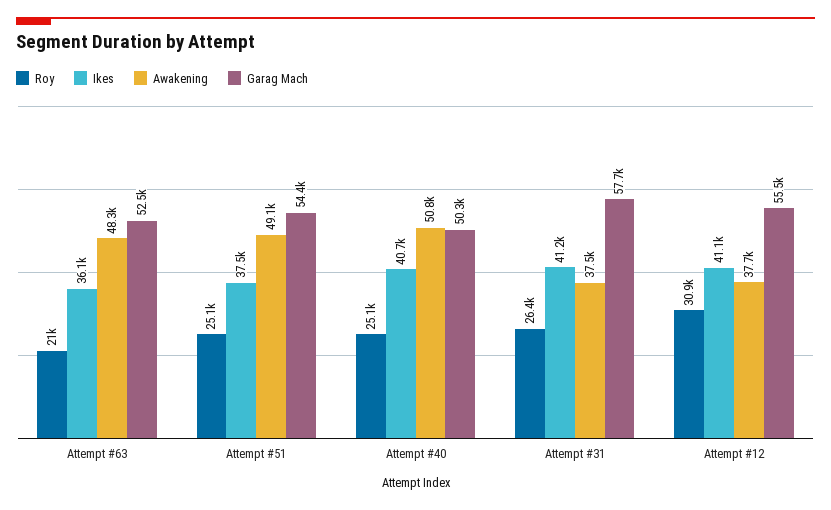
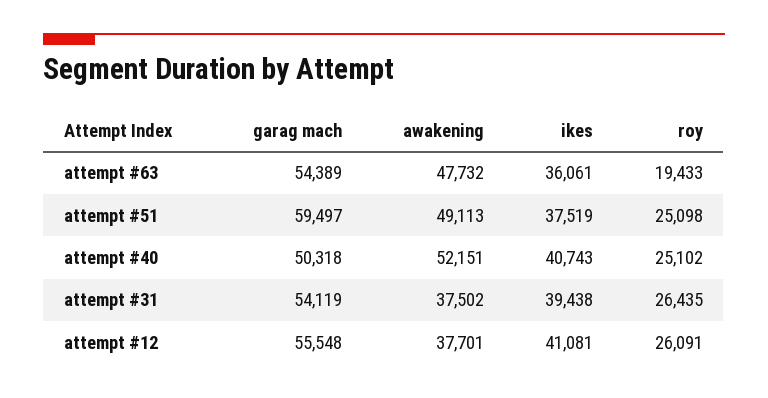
  {
    "Roy": {
-     "Attempt #63": 21000,
+     "Attempt #63": 19433,
      "Attempt #51": 25098,
      "Attempt #40": 25102,
      "Attempt #31": 26435,
-     "Attempt #12": 30900
+     "Attempt #12": 26091
    },
    "Ikes": {
      "Attempt #63": 36061,
      "Attempt #51": 37519,
      "Attempt #40": 40743,
-     "Attempt #31": 41200,
+     "Attempt #31": 39438,
      "Attempt #12": 41081
    },
    "Awakening": {
-     "Attempt #63": 48300,
+     "Attempt #63": 47732,
      "Attempt #51": 49113,
-     "Attempt #40": 50800,
+     "Attempt #40": 52151,
      "Attempt #31": 37502,
      "Attempt #12": 37701
    },
    "Garag Mach": {
-     "Attempt #63": 52500,
+     "Attempt #63": 54389,
-     "Attempt #51": 54400,
+     "Attempt #51": 59497,
      "Attempt #40": 50318,
-     "Attempt #31": 57700,
+     "Attempt #31": 54119,
      "Attempt #12": 55548
    }
  }

